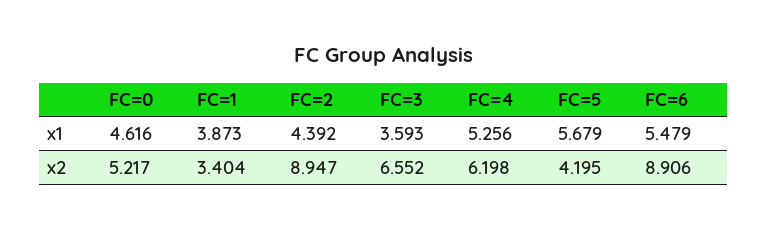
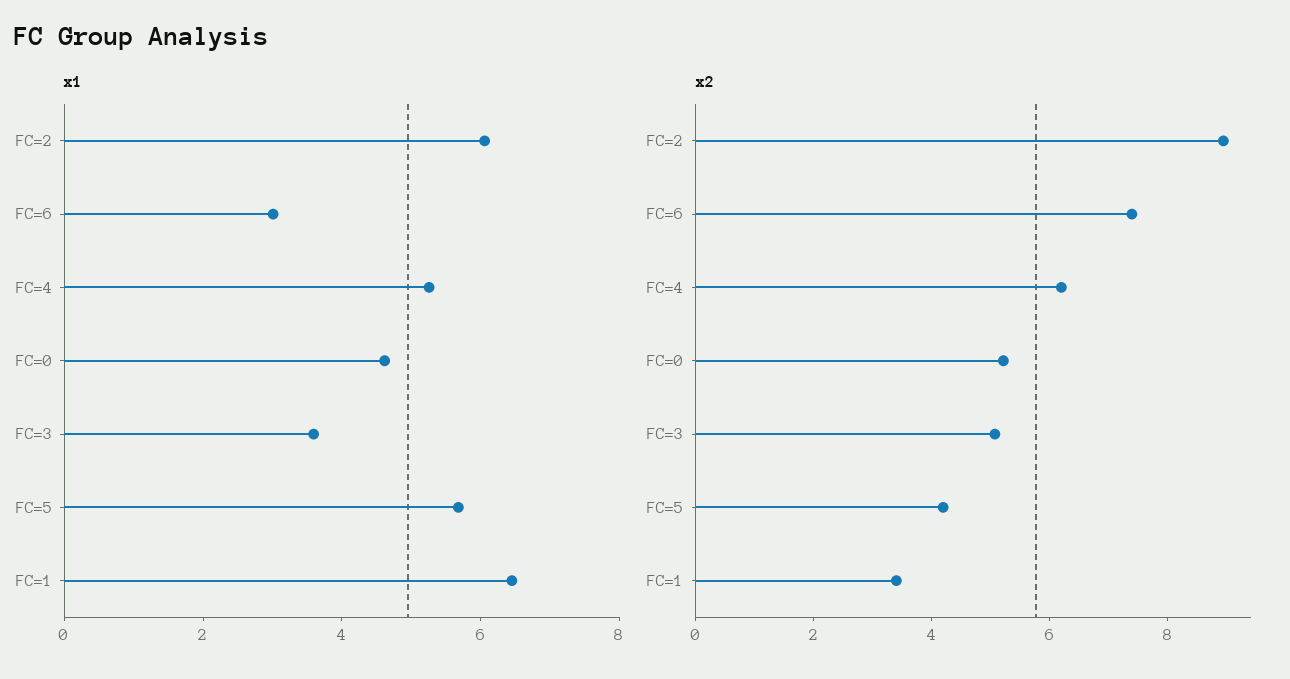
  {
    "x1": {
      "FC=0": 4.616,
-     "FC=1": 3.873,
+     "FC=1": 6.5,
-     "FC=2": 4.392,
+     "FC=2": 6,
      "FC=3": 3.593,
      "FC=4": 5.256,
      "FC=5": 5.679,
-     "FC=6": 5.479
+     "FC=6": 3
    },
    "x2": {
      "FC=0": 5.217,
      "FC=1": 3.404,
      "FC=2": 8.947,
-     "FC=3": 6.552,
+     "FC=3": 5,
      "FC=4": 6.198,
      "FC=5": 4.195,
-     "FC=6": 8.906
+     "FC=6": 7.5
    }
  }

